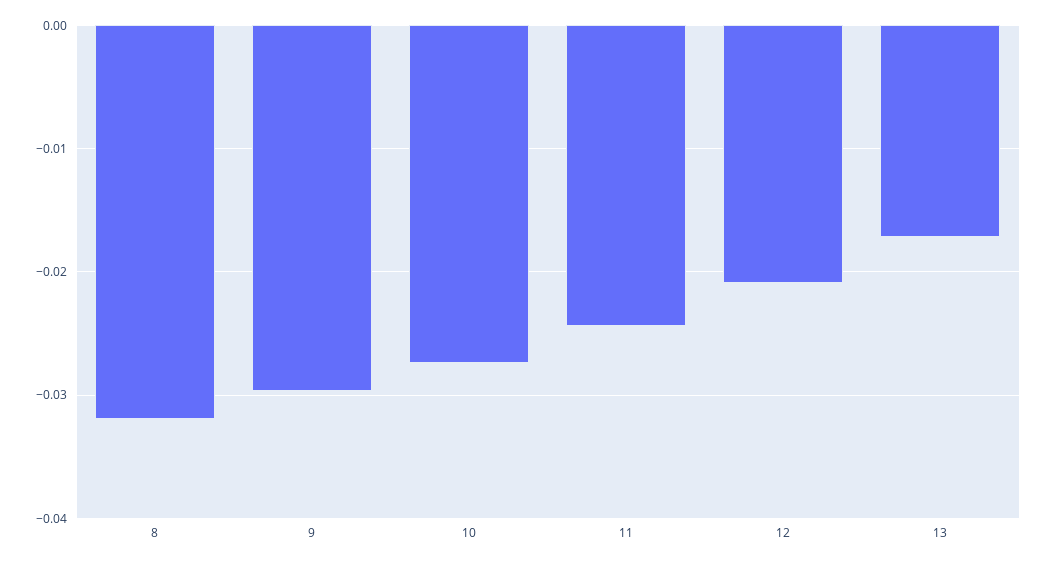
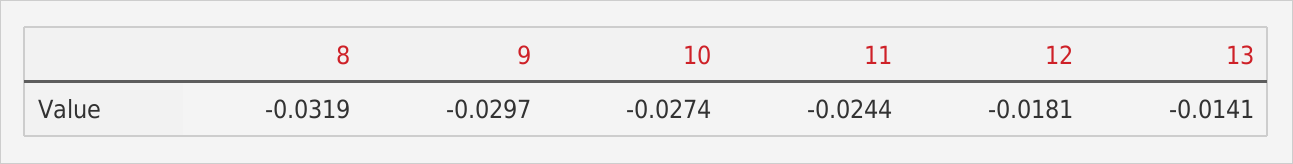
  {
    "8": -0.0319,
    "9": -0.0297,
    "10": -0.0274,
    "11": -0.0244,
-   "12": -0.021,
+   "12": -0.0181,
-   "13": -0.017
+   "13": -0.0141
  }

